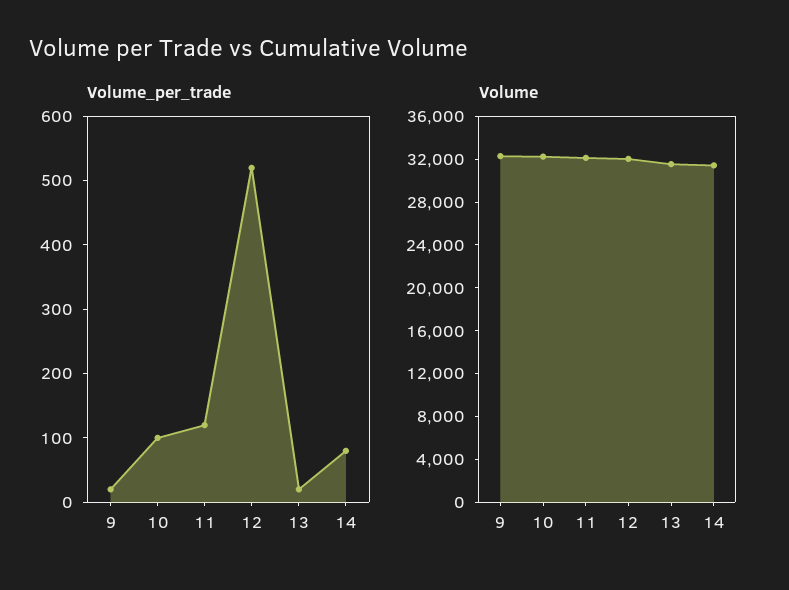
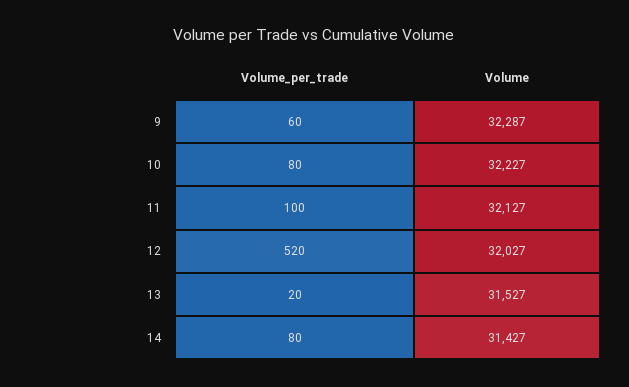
  {
    "Volume_per_trade": {
-     "9": 20,
+     "9": 60,
-     "10": 100,
+     "10": 80,
-     "11": 120,
+     "11": 100,
      "12": 520,
      "13": 20,
      "14": 80
    },
    "Volume": {
      "9": 32287,
      "10": 32227,
      "11": 32127,
      "12": 32027,
      "13": 31527,
      "14": 31427
    }
  }

